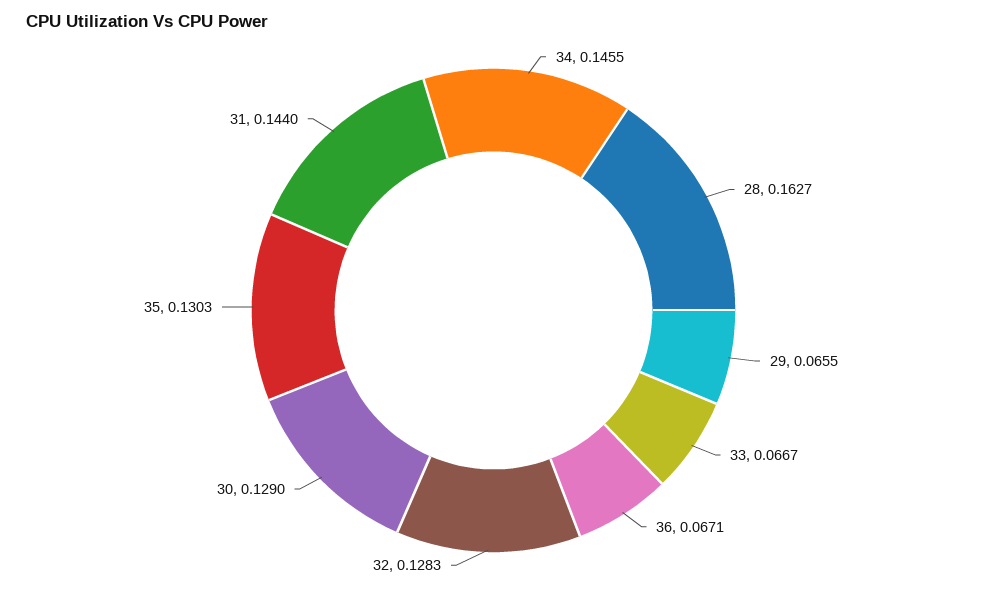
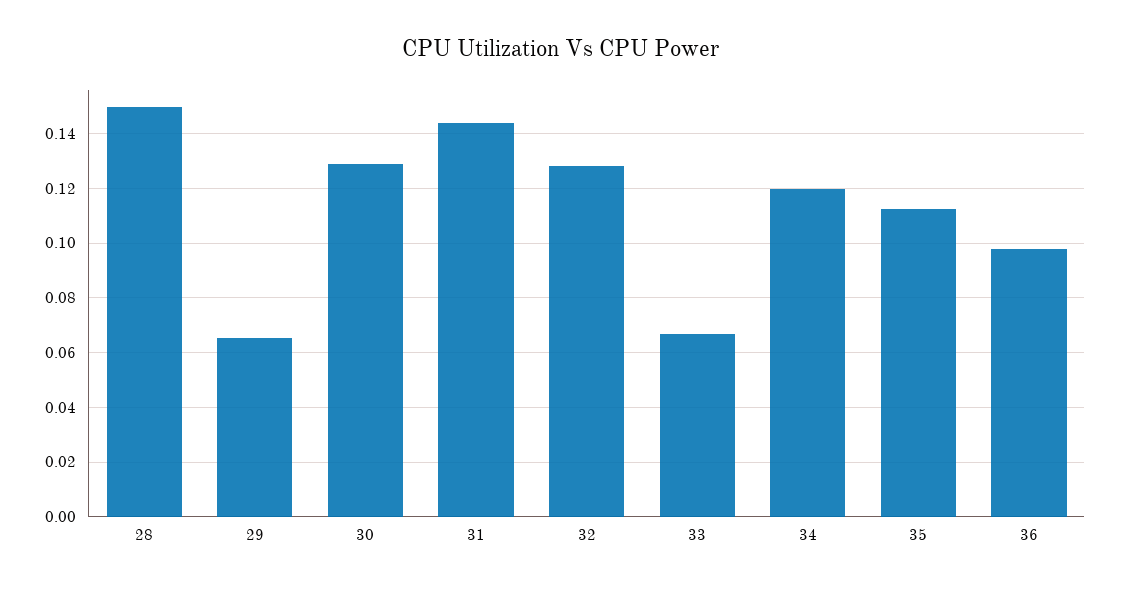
  {
-   "34": 0.1455,
+   "34": 0.12,
-   "28": 0.1627,
+   "28": 0.15,
    "29": 0.0655,
    "33": 0.0667,
-   "36": 0.0671,
+   "36": 0.0975,
    "32": 0.1283,
    "30": 0.129,
-   "35": 0.1303,
+   "35": 0.1125,
    "31": 0.144
  }

